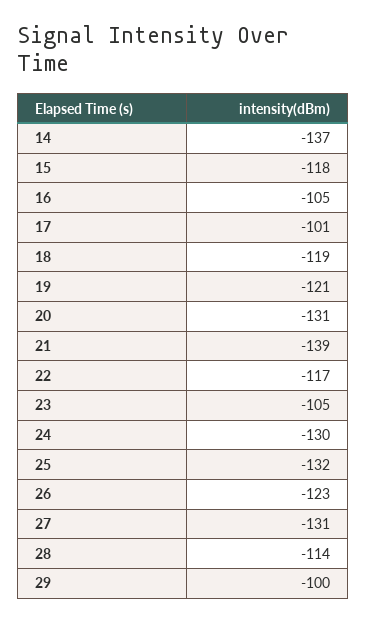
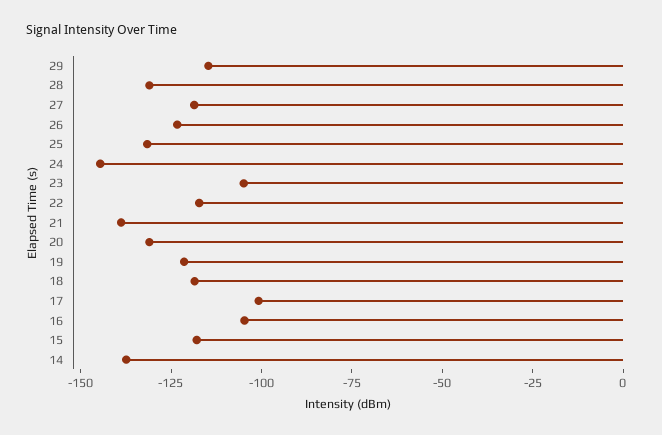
  {
    "14": -137,
    "15": -118,
    "16": -105,
    "17": -101,
    "18": -119,
    "19": -121,
    "20": -131,
    "21": -139,
    "22": -117,
    "23": -105,
-   "24": -130,
+   "24": -145,
    "25": -132,
    "26": -123,
-   "27": -131,
+   "27": -120,
-   "28": -114,
+   "28": -130,
-   "29": -100
+   "29": -115
  }

